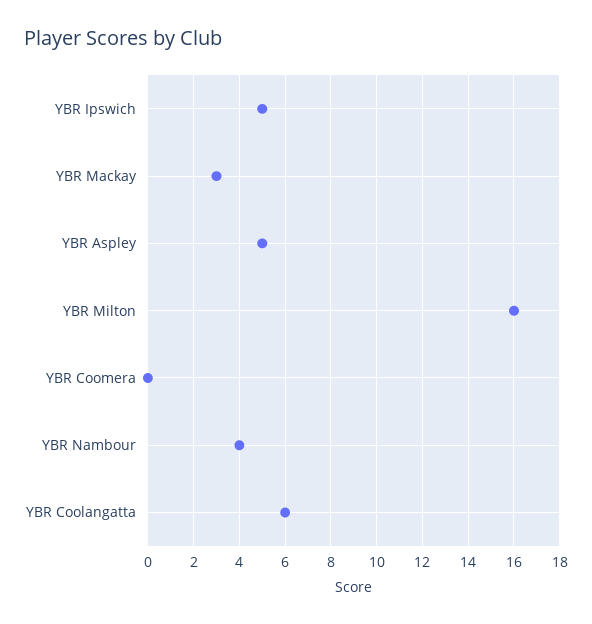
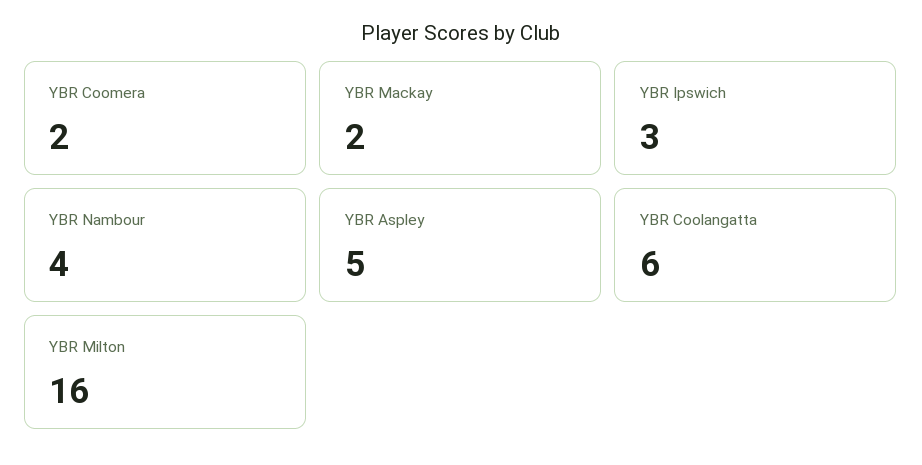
  {
-   "YBR Ipswich": 5,
+   "YBR Ipswich": 3,
-   "YBR Mackay": 3,
+   "YBR Mackay": 2,
    "YBR Aspley": 5,
    "YBR Milton": 16,
-   "YBR Coomera": 0,
+   "YBR Coomera": 2,
    "YBR Nambour": 4,
    "YBR Coolangatta": 6
  }

